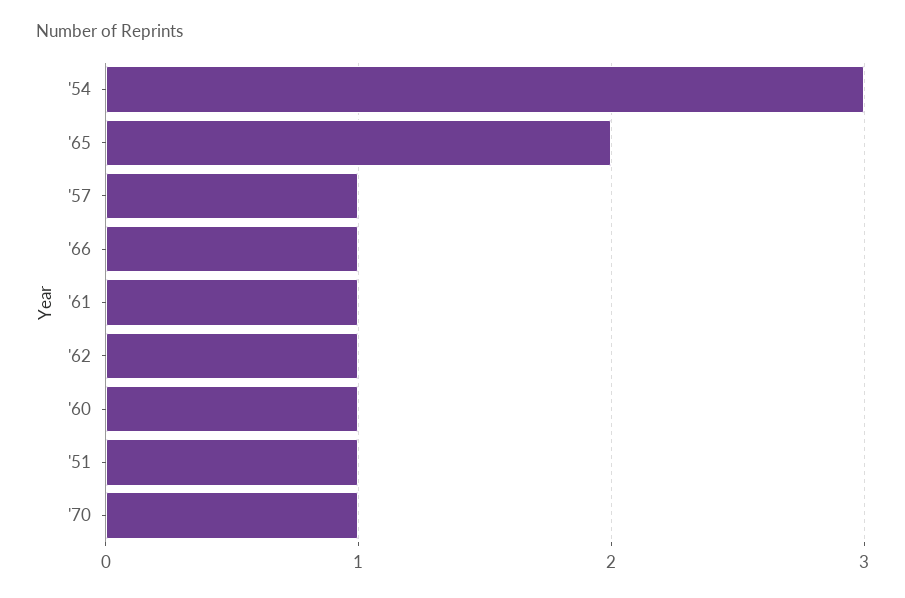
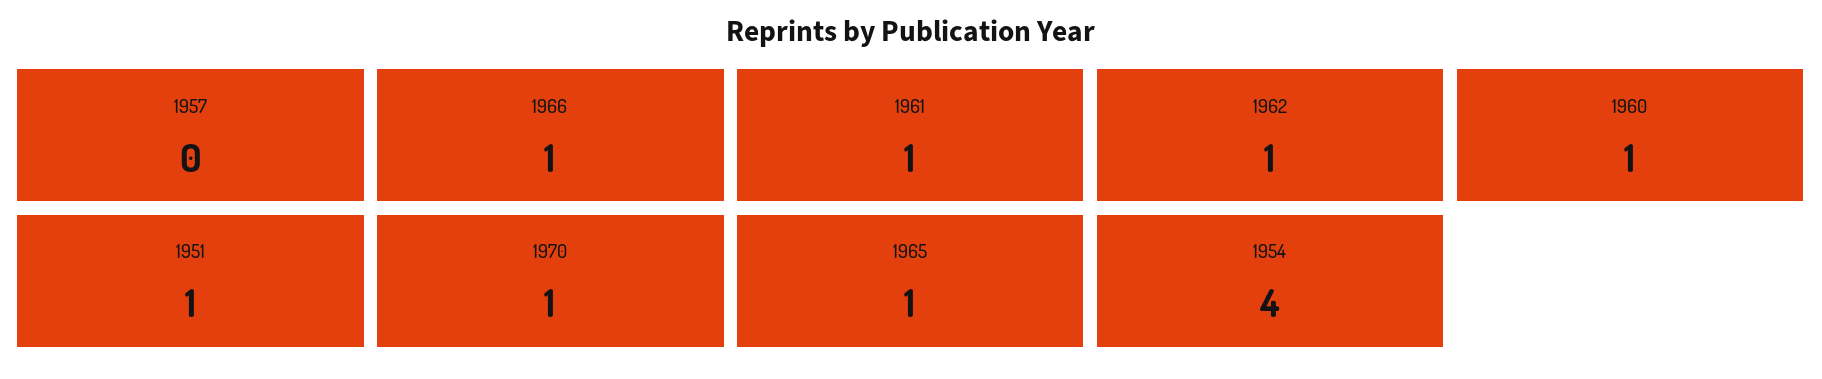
  {
-   "'54": 3,
+   "'54": 4,
-   "'65": 2,
+   "'65": 1,
-   "'57": 1,
+   "'57": 0,
    "'66": 1,
    "'61": 1,
    "'62": 1,
    "'60": 1,
    "'51": 1,
    "'70": 1
  }

